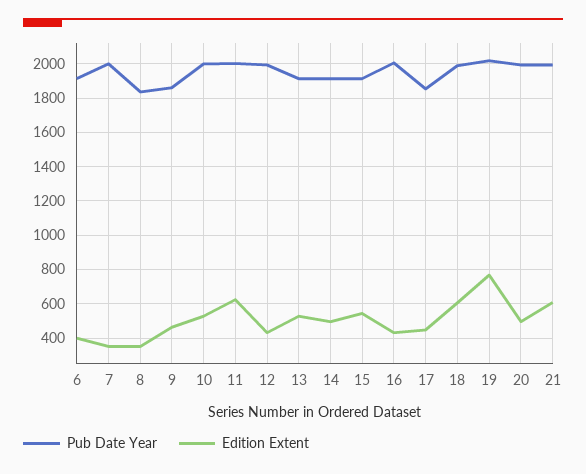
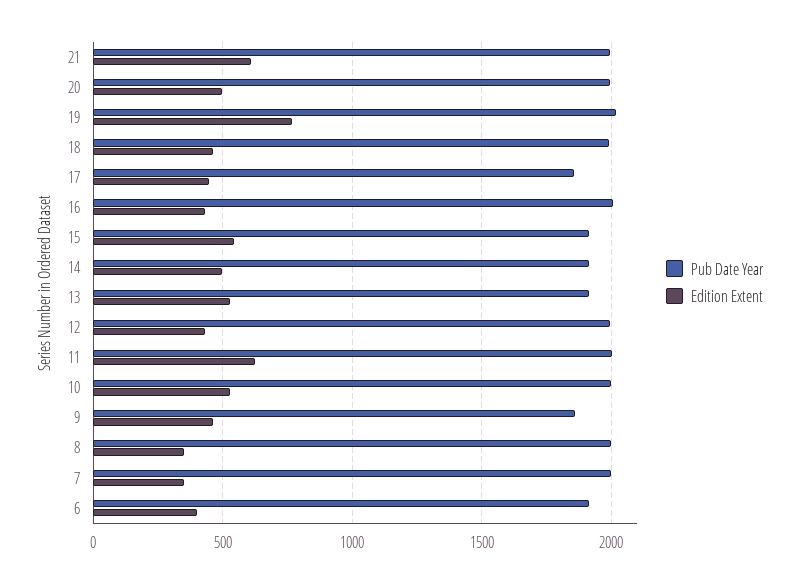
  {
    "Pub Date Year": {
      "6": 1900,
      "7": 2000,
-     "8": 1850,
+     "8": 2000,
      "9": 1850,
      "10": 2000,
      "11": 2000,
      "12": 2000,
      "13": 1900,
      "14": 1900,
      "15": 1900,
      "16": 2000,
      "17": 1850,
      "18": 2000,
      "19": 2000,
      "20": 2000,
      "21": 2000
    },
    "Edition Extent": {
      "6": 400,
      "7": 350,
      "8": 350,
      "9": 450,
      "10": 550,
      "11": 600,
      "12": 450,
      "13": 550,
      "14": 500,
      "15": 550,
      "16": 450,
      "17": 450,
-     "18": 600,
+     "18": 450,
      "19": 750,
      "20": 500,
      "21": 600
    }
  }

